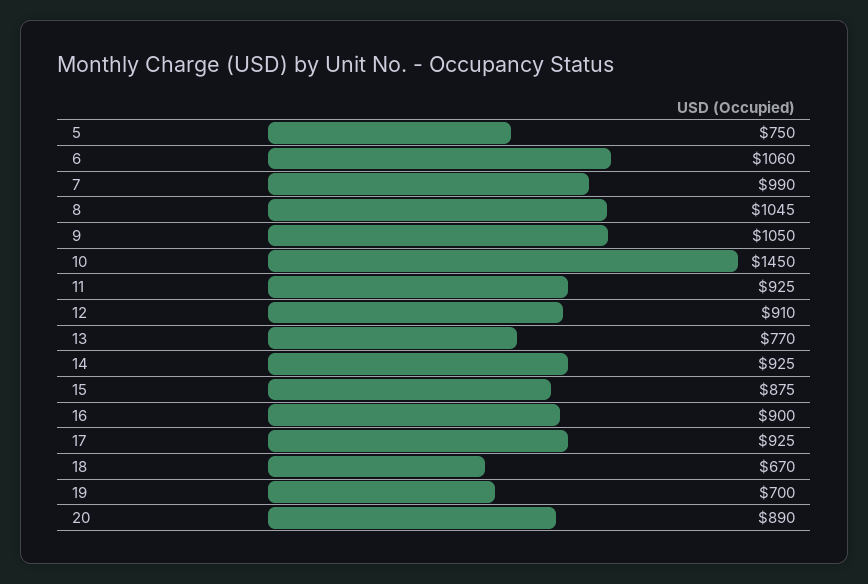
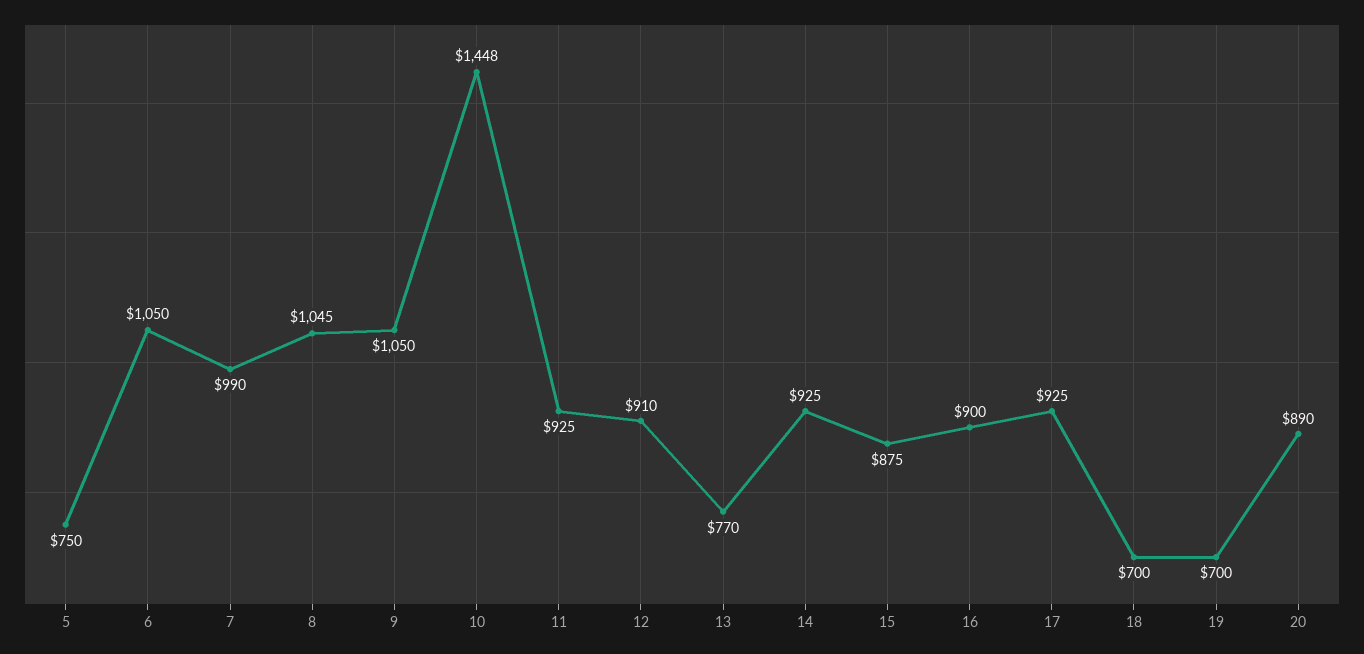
  {
    "5": 750,
-   "6": 1060,
+   "6": 1050,
    "7": 990,
    "8": 1045,
    "9": 1050,
-   "10": 1450,
+   "10": 1448,
    "11": 925,
    "12": 910,
    "13": 770,
    "14": 925,
    "15": 875,
    "16": 900,
    "17": 925,
-   "18": 670,
+   "18": 700,
    "19": 700,
    "20": 890
  }

